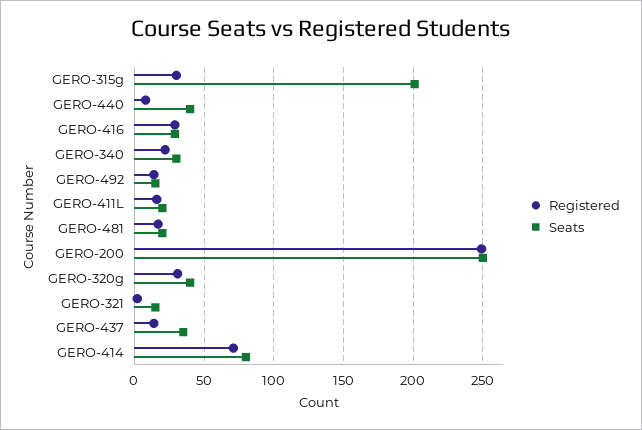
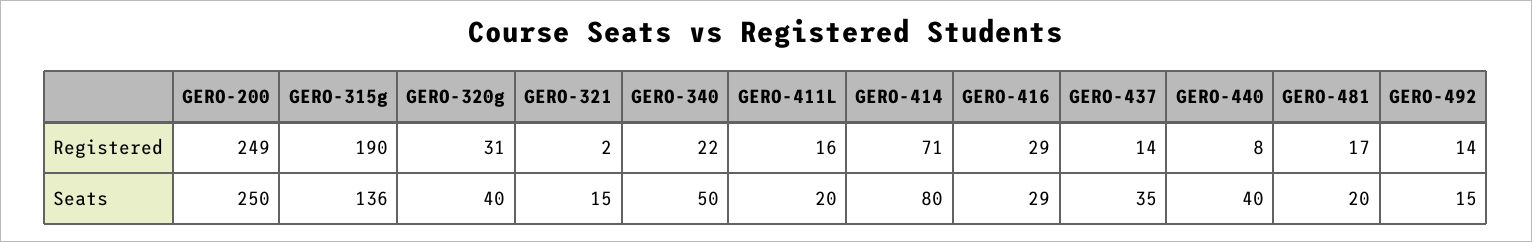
  {
    "Registered": {
-     "GERO-315g": 30,
+     "GERO-315g": 190,
      "GERO-440": 8,
      "GERO-416": 29,
      "GERO-340": 22,
      "GERO-492": 14,
      "GERO-411L": 16,
      "GERO-481": 17,
      "GERO-200": 249,
      "GERO-320g": 31,
      "GERO-321": 2,
      "GERO-437": 14,
      "GERO-414": 71
    },
    "Seats": {
-     "GERO-315g": 200,
+     "GERO-315g": 136,
      "GERO-440": 40,
      "GERO-416": 29,
-     "GERO-340": 30,
+     "GERO-340": 50,
      "GERO-492": 15,
      "GERO-411L": 20,
      "GERO-481": 20,
      "GERO-200": 250,
      "GERO-320g": 40,
      "GERO-321": 15,
      "GERO-437": 35,
      "GERO-414": 80
    }
  }

